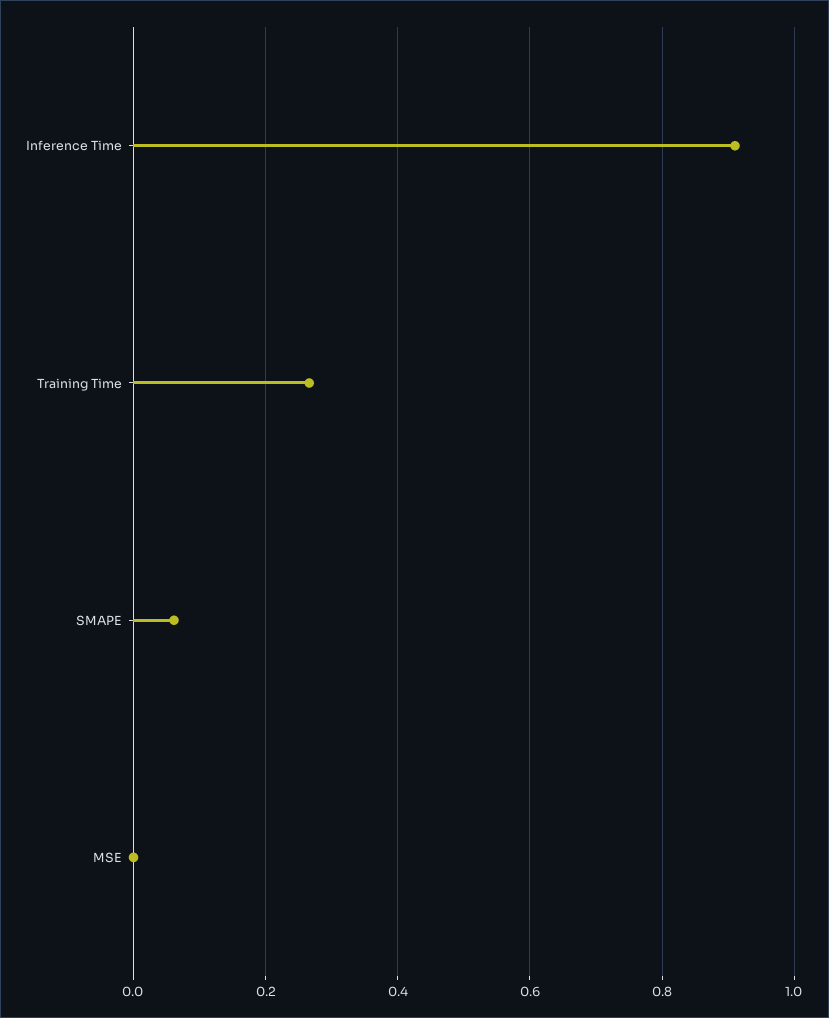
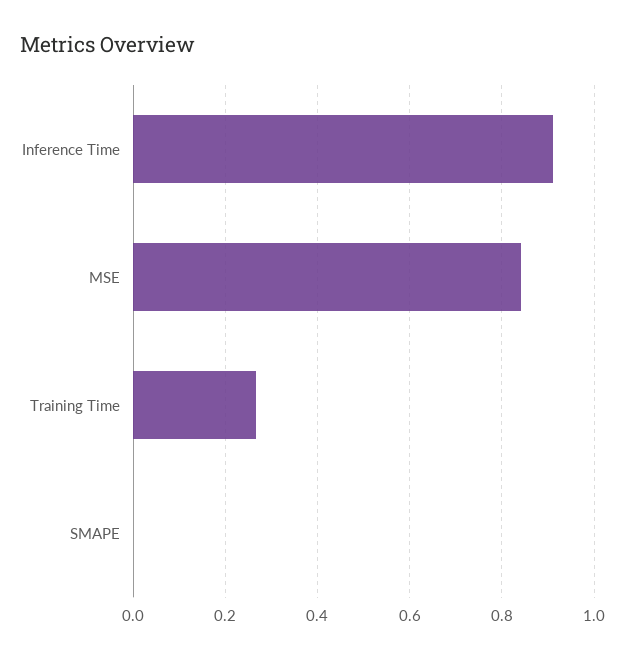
  {
    "Inference Time": 0.92,
    "Training Time": 0.26,
-   "SMAPE": 0.06,
+   "SMAPE": 0,
-   "MSE": 0
+   "MSE": 0.84
  }

